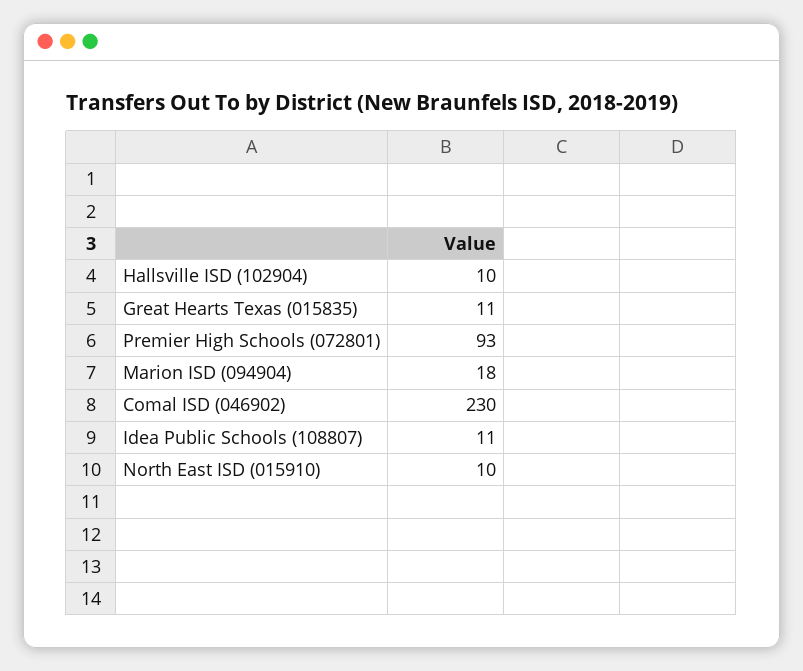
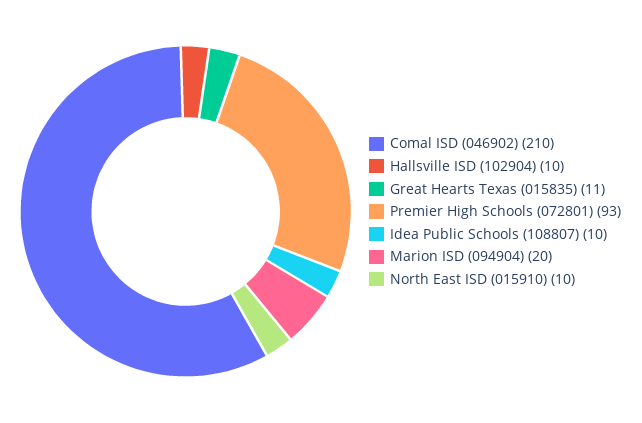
  {
    "Hallsville ISD (102904)": 10,
    "Great Hearts Texas (015835)": 11,
    "Premier High Schools (072801)": 93,
-   "Marion ISD (094904)": 18,
+   "Marion ISD (094904)": 20,
-   "Comal ISD (046902)": 230,
+   "Comal ISD (046902)": 210,
-   "Idea Public Schools (108807)": 11,
+   "Idea Public Schools (108807)": 10,
    "North East ISD (015910)": 10
  }

